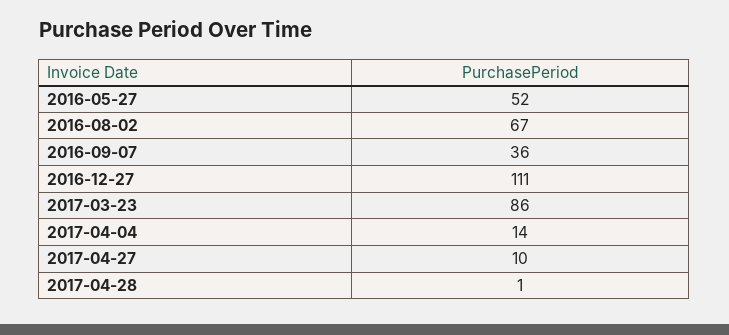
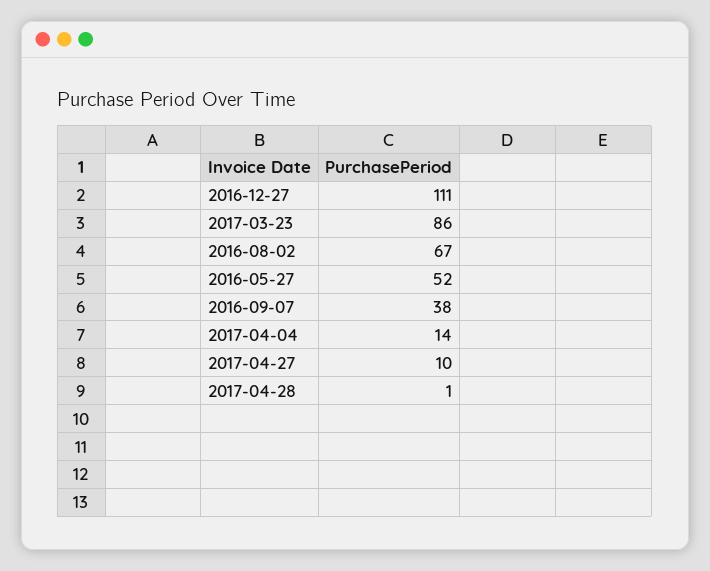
  {
    "2016-05-27": 52,
    "2016-08-02": 67,
-   "2016-09-07": 36,
+   "2016-09-07": 38,
    "2016-12-27": 111,
    "2017-03-23": 86,
    "2017-04-04": 14,
    "2017-04-27": 10,
    "2017-04-28": 1
  }

